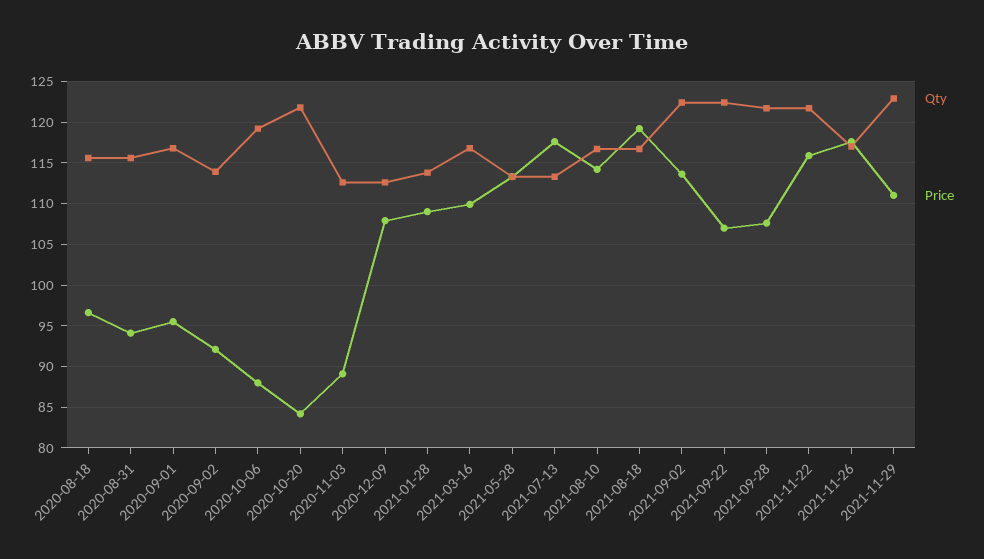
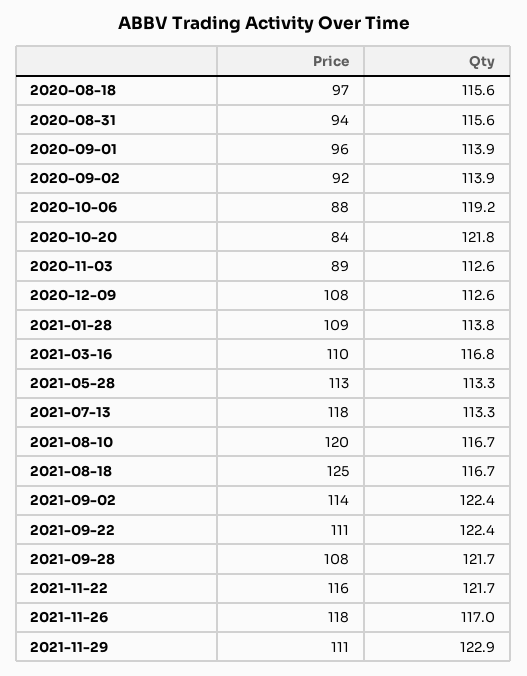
  {
    "Qty": {
      "2020-08-18": 115.6,
      "2020-08-31": 115.6,
-     "2020-09-01": 117,
+     "2020-09-01": 113.9,
      "2020-09-02": 113.9,
      "2020-10-06": 119.2,
      "2020-10-20": 121.8,
      "2020-11-03": 112.6,
      "2020-12-09": 112.6,
      "2021-01-28": 113.8,
      "2021-03-16": 116.8,
      "2021-05-28": 113.3,
      "2021-07-13": 113.3,
      "2021-08-10": 116.7,
      "2021-08-18": 116.7,
      "2021-09-02": 122.4,
      "2021-09-22": 122.4,
      "2021-09-28": 121.7,
      "2021-11-22": 121.7,
      "2021-11-26": 117,
      "2021-11-29": 122.9
    },
    "Price": {
      "2020-08-18": 97,
      "2020-08-31": 94,
      "2020-09-01": 96,
      "2020-09-02": 92,
      "2020-10-06": 88,
      "2020-10-20": 84,
      "2020-11-03": 89,
      "2020-12-09": 108,
      "2021-01-28": 109,
      "2021-03-16": 110,
      "2021-05-28": 113,
      "2021-07-13": 118,
-     "2021-08-10": 114,
+     "2021-08-10": 120,
-     "2021-08-18": 119,
+     "2021-08-18": 125,
      "2021-09-02": 114,
-     "2021-09-22": 107,
+     "2021-09-22": 111,
      "2021-09-28": 108,
      "2021-11-22": 116,
      "2021-11-26": 118,
      "2021-11-29": 111
    }
  }

